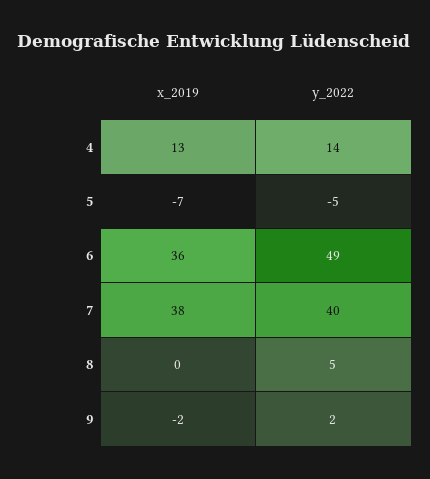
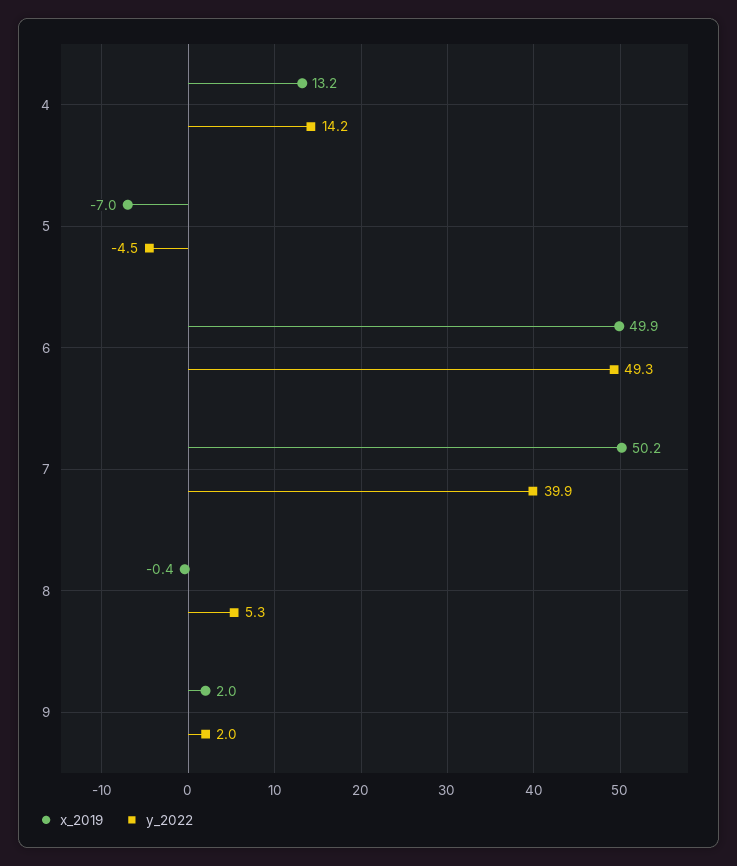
  {
    "x_2019": {
      "4": 13.2,
      "5": -7,
-     "6": 36,
+     "6": 49.9,
-     "7": 38,
+     "7": 50.2,
      "8": -0.4,
-     "9": -2
+     "9": 2
    },
    "y_2022": {
      "4": 14.2,
      "5": -4.5,
      "6": 49.3,
      "7": 39.9,
      "8": 5.3,
      "9": 2
    }
  }

